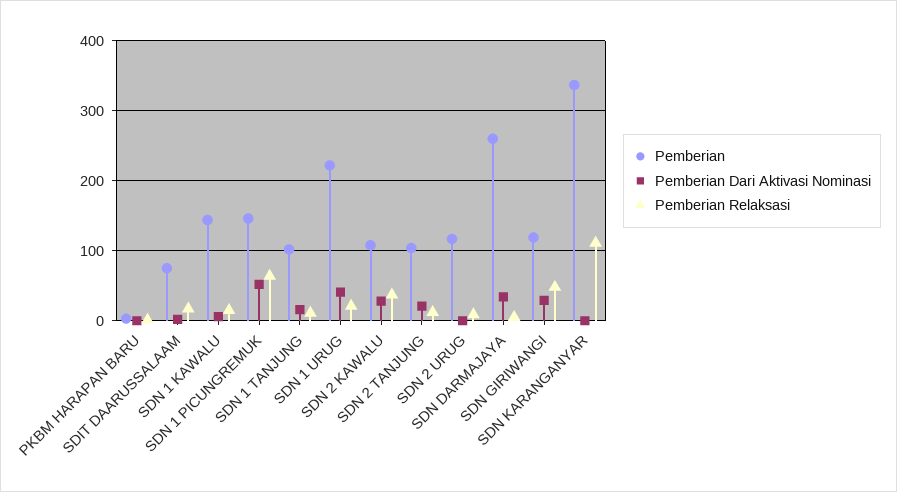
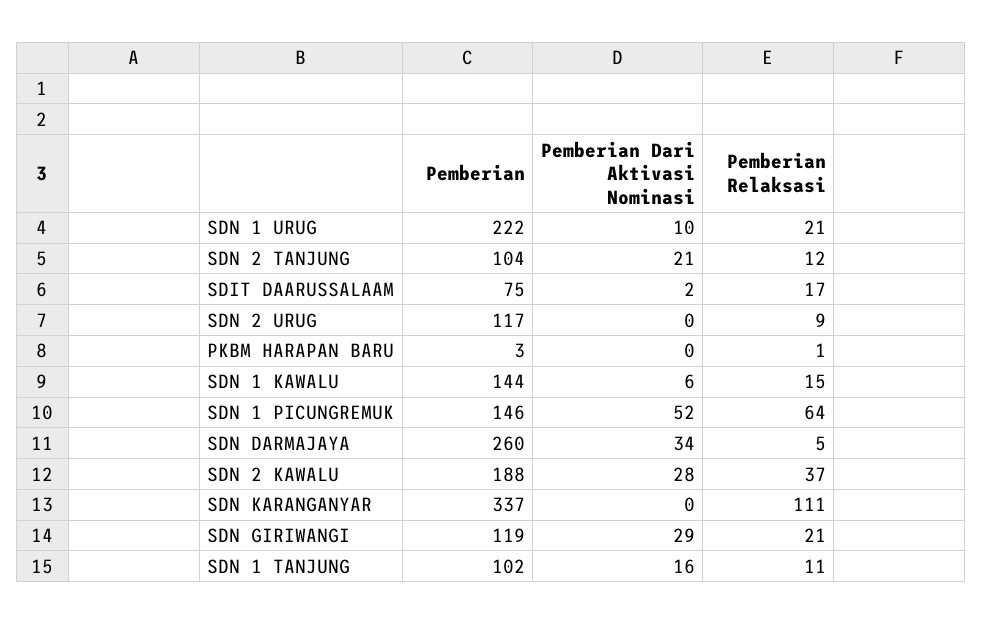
  {
    "Pemberian": {
      "PKBM HARAPAN BARU": 3,
      "SDIT DAARUSSALAAM": 75,
      "SDN 1 KAWALU": 144,
      "SDN 1 PICUNGREMUK": 146,
      "SDN 1 TANJUNG": 102,
      "SDN 1 URUG": 222,
-     "SDN 2 KAWALU": 110,
+     "SDN 2 KAWALU": 188,
      "SDN 2 TANJUNG": 104,
      "SDN 2 URUG": 117,
      "SDN DARMAJAYA": 260,
      "SDN GIRIWANGI": 119,
      "SDN KARANGANYAR": 337
    },
    "Pemberian Dari Aktivasi Nominasi": {
      "PKBM HARAPAN BARU": 0,
      "SDIT DAARUSSALAAM": 2,
      "SDN 1 KAWALU": 6,
      "SDN 1 PICUNGREMUK": 52,
      "SDN 1 TANJUNG": 16,
-     "SDN 1 URUG": 40,
+     "SDN 1 URUG": 10,
      "SDN 2 KAWALU": 28,
      "SDN 2 TANJUNG": 21,
      "SDN 2 URUG": 0,
      "SDN DARMAJAYA": 34,
      "SDN GIRIWANGI": 29,
      "SDN KARANGANYAR": 0
    },
    "Pemberian Relaksasi": {
      "PKBM HARAPAN BARU": 1,
      "SDIT DAARUSSALAAM": 17,
      "SDN 1 KAWALU": 15,
      "SDN 1 PICUNGREMUK": 64,
      "SDN 1 TANJUNG": 11,
      "SDN 1 URUG": 21,
      "SDN 2 KAWALU": 37,
      "SDN 2 TANJUNG": 12,
      "SDN 2 URUG": 9,
      "SDN DARMAJAYA": 5,
-     "SDN GIRIWANGI": 50,
+     "SDN GIRIWANGI": 21,
      "SDN KARANGANYAR": 111
    }
  }

